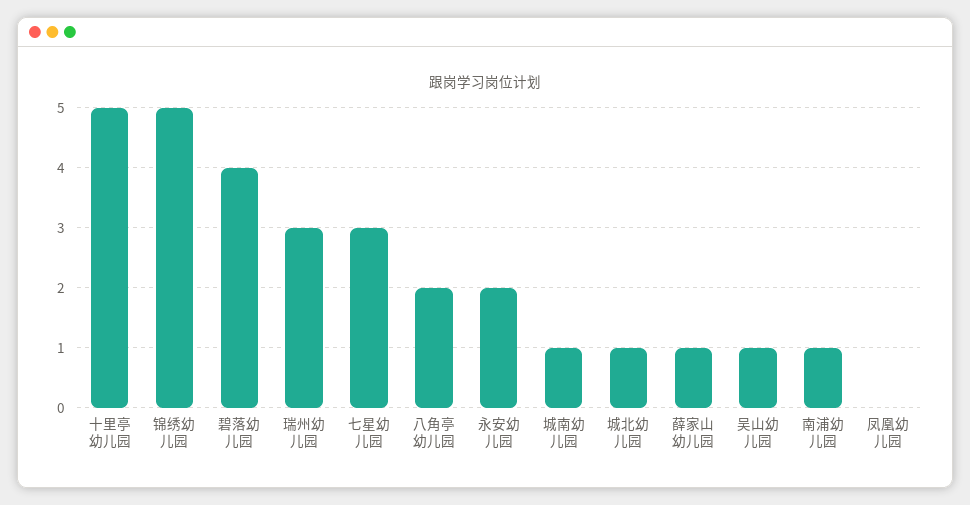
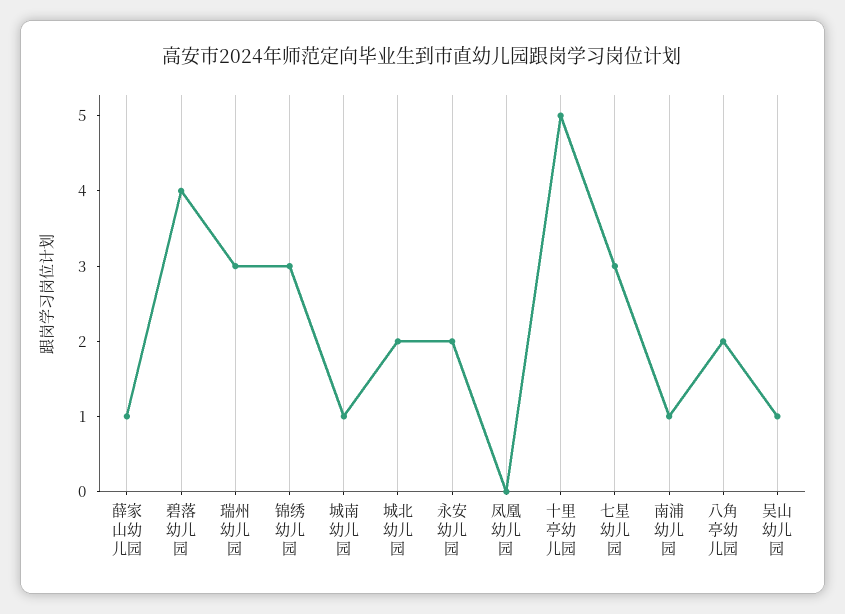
  {
    "十里亭幼儿园": 5,
-   "锦绣幼儿园": 5,
+   "锦绣幼儿园": 3,
    "碧落幼儿园": 4,
    "瑞州幼儿园": 3,
    "七星幼儿园": 3,
    "八角亭幼儿园": 2,
    "永安幼儿园": 2,
    "城南幼儿园": 1,
-   "城北幼儿园": 1,
+   "城北幼儿园": 2,
    "薛家山幼儿园": 1,
    "吴山幼儿园": 1,
    "南浦幼儿园": 1,
    "凤凰幼儿园": 0
  }

